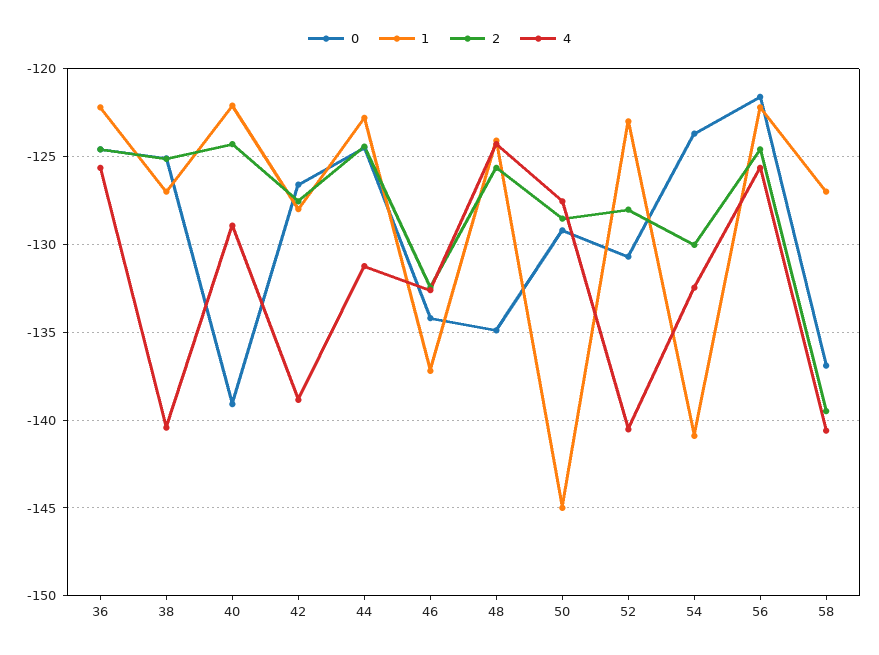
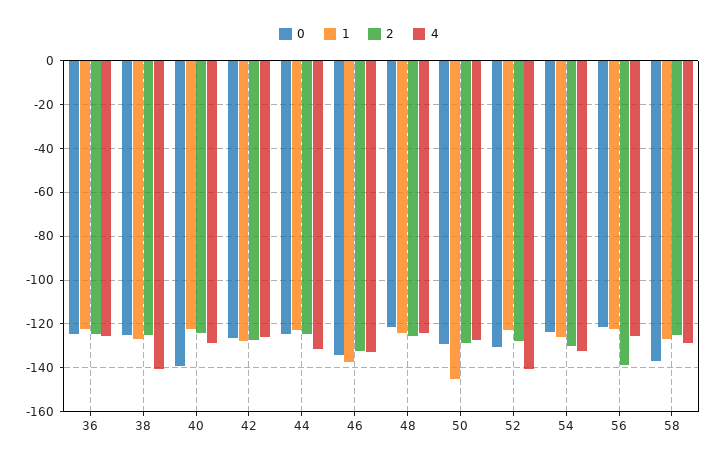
  {
    "0": {
      "36": -124.5,
      "38": -125,
      "40": -139,
      "42": -126.5,
      "44": -124.5,
      "46": -134,
-     "48": -135,
+     "48": -120,
      "50": -129,
      "52": -130.5,
      "54": -123.5,
      "56": -121.5,
      "58": -137
    },
    "1": {
      "36": -122,
      "38": -127,
      "40": -122,
      "42": -128,
      "44": -123,
      "46": -137,
      "48": -124,
      "50": -145,
      "52": -123,
-     "54": -141,
+     "54": -125,
      "56": -122,
      "58": -127
    },
    "2": {
      "36": -124.5,
      "38": -125,
      "40": -124.5,
      "42": -127.5,
      "44": -124.5,
      "46": -132.5,
      "48": -125.5,
      "50": -128.5,
      "52": -128,
      "54": -130,
-     "56": -124.5,
+     "56": -140,
-     "58": -139.5
+     "58": -125
    },
    "4": {
      "36": -125.5,
      "38": -140.5,
      "40": -129,
-     "42": -139,
+     "42": -125,
      "44": -131,
      "46": -132.5,
      "48": -124.5,
      "50": -127.5,
      "52": -140.5,
      "54": -132.5,
      "56": -125.5,
-     "58": -140.5
+     "58": -130
    }
  }

